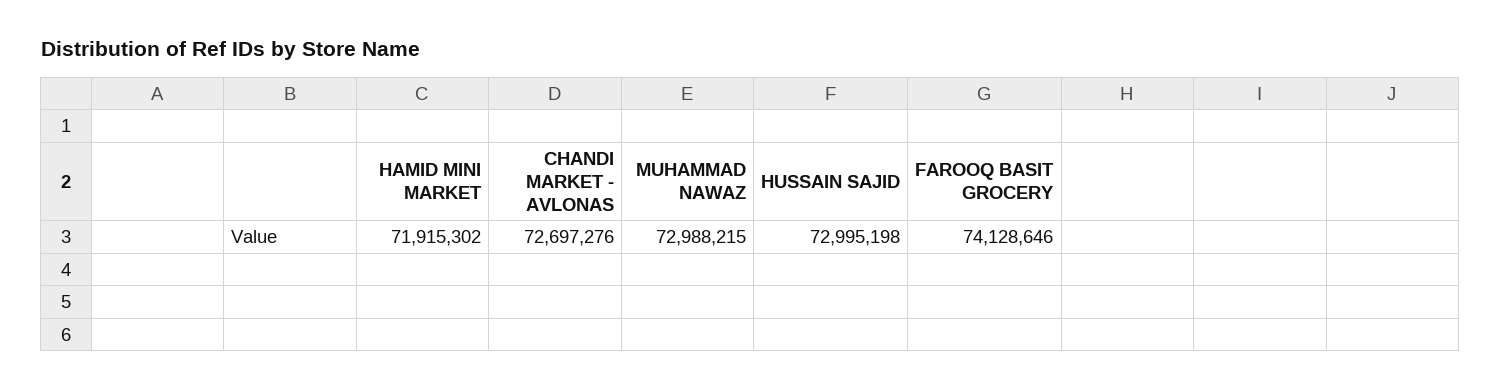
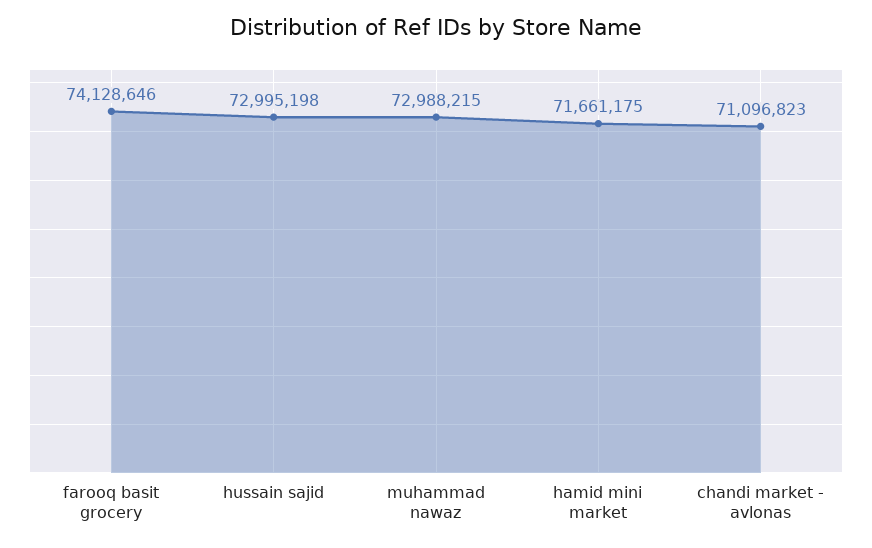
  {
-   "HAMID MINI MARKET": 71915302,
+   "HAMID MINI MARKET": 71661175,
-   "CHANDI MARKET - AVLONAS": 72697276,
+   "CHANDI MARKET - AVLONAS": 71096823,
    "MUHAMMAD NAWAZ": 72988215,
    "HUSSAIN SAJID": 72995198,
    "FAROOQ BASIT GROCERY": 74128646
  }

